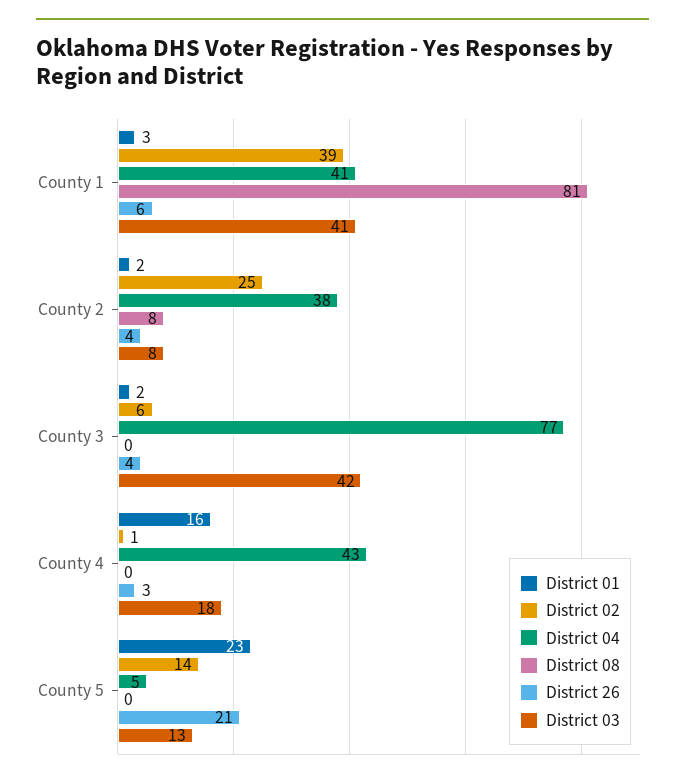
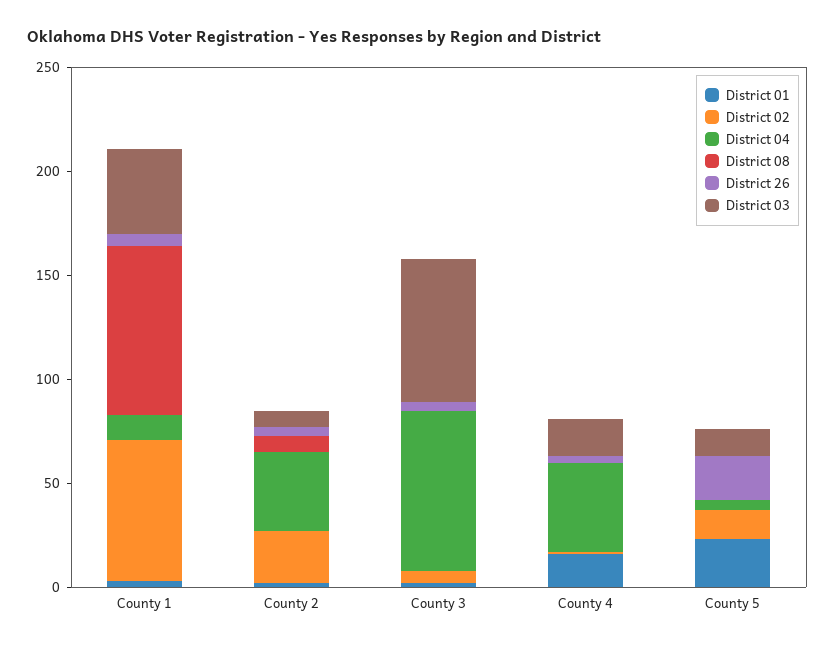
  {
    "District 01": {
      "County 1": 3,
      "County 2": 2,
      "County 3": 2,
      "County 4": 16,
      "County 5": 23
    },
    "District 02": {
-     "County 1": 39,
+     "County 1": 70,
      "County 2": 25,
      "County 3": 6,
      "County 4": 1,
      "County 5": 14
    },
    "District 04": {
-     "County 1": 41,
+     "County 1": 10,
      "County 2": 38,
      "County 3": 77,
      "County 4": 43,
      "County 5": 5
    },
    "District 08": {
      "County 1": 81,
      "County 2": 8,
      "County 3": 0,
      "County 4": 0,
      "County 5": 0
    },
    "District 26": {
      "County 1": 6,
      "County 2": 4,
      "County 3": 4,
      "County 4": 3,
      "County 5": 21
    },
    "District 03": {
      "County 1": 41,
      "County 2": 8,
-     "County 3": 42,
+     "County 3": 70,
      "County 4": 18,
      "County 5": 13
    }
  }

